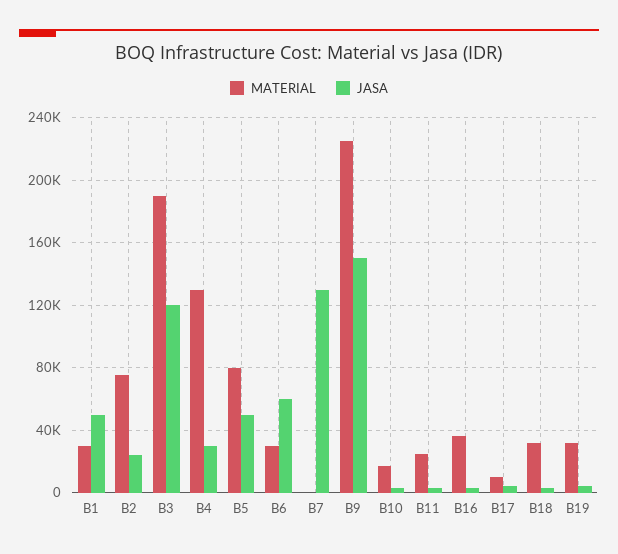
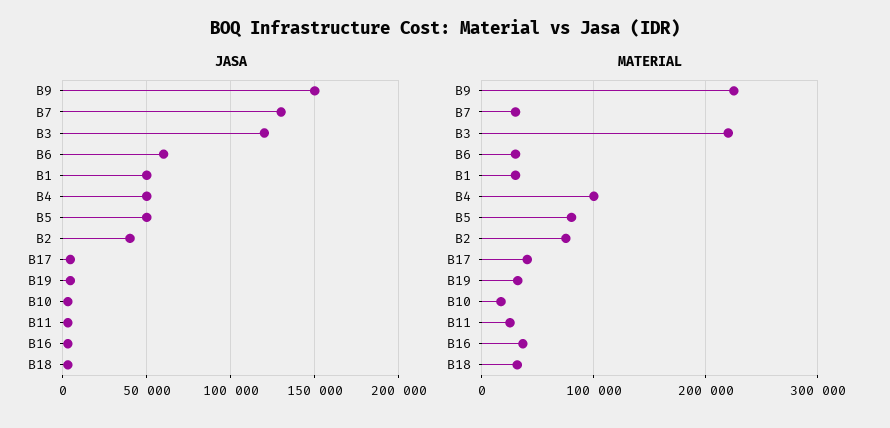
  {
    "MATERIAL": {
      "B1": 30000,
      "B2": 75000,
-     "B3": 190000,
+     "B3": 220000,
-     "B4": 130000,
+     "B4": 100000,
      "B5": 80000,
      "B6": 30000,
-     "B7": 0,
+     "B7": 30000,
      "B9": 225000,
      "B10": 15000,
      "B11": 25000,
      "B16": 35000,
-     "B17": 10000,
+     "B17": 40000,
      "B18": 30000,
      "B19": 30000
    },
    "JASA": {
      "B1": 50000,
-     "B2": 25000,
+     "B2": 40000,
      "B3": 120000,
-     "B4": 30000,
+     "B4": 50000,
      "B5": 50000,
      "B6": 60000,
      "B7": 130000,
      "B9": 150000,
      "B10": 5000,
      "B11": 5000,
      "B16": 5000,
      "B17": 5000,
      "B18": 5000,
      "B19": 5000
    }
  }

